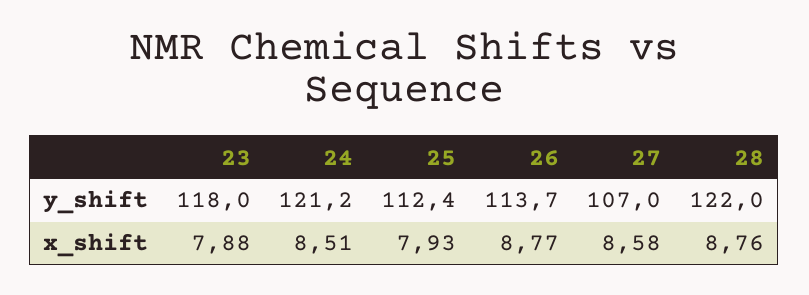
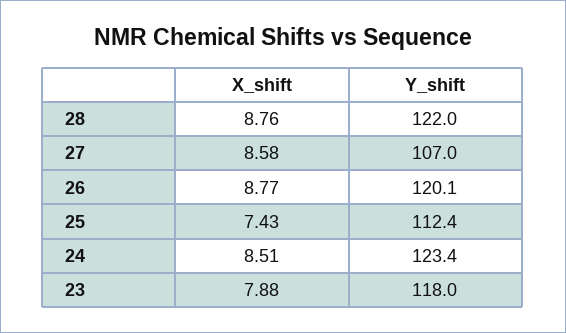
  {
    "23": {
      "y_shift": 118,
      "x_shift": 7.88
    },
    "24": {
-     "y_shift": 121.2,
+     "y_shift": 123.4,
      "x_shift": 8.51
    },
    "25": {
      "y_shift": 112.4,
-     "x_shift": 7.93
+     "x_shift": 7.43
    },
    "26": {
-     "y_shift": 113.7,
+     "y_shift": 120.1,
      "x_shift": 8.77
    },
    "27": {
      "y_shift": 107,
      "x_shift": 8.58
    },
    "28": {
      "y_shift": 122,
      "x_shift": 8.76
    }
  }

